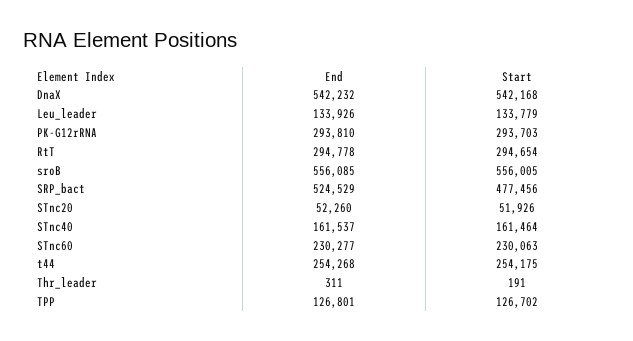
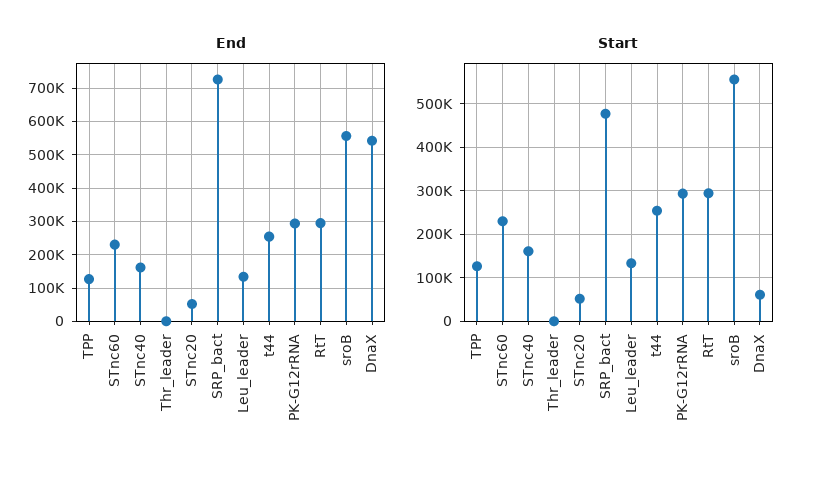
  {
    "End": {
      "DnaX": 542232,
      "Leu_leader": 133926,
      "PK-G12rRNA": 293810,
      "RtT": 294778,
      "sroB": 556085,
-     "SRP_bact": 524529,
+     "SRP_bact": 720000,
      "STnc20": 52260,
      "STnc40": 161537,
      "STnc60": 230277,
      "t44": 254268,
      "Thr_leader": 311,
      "TPP": 126801
    },
    "Start": {
-     "DnaX": 542168,
+     "DnaX": 60000,
      "Leu_leader": 133779,
      "PK-G12rRNA": 293703,
      "RtT": 294654,
      "sroB": 556005,
      "SRP_bact": 477456,
      "STnc20": 51926,
      "STnc40": 161464,
      "STnc60": 230063,
      "t44": 254175,
      "Thr_leader": 191,
      "TPP": 126702
    }
  }

